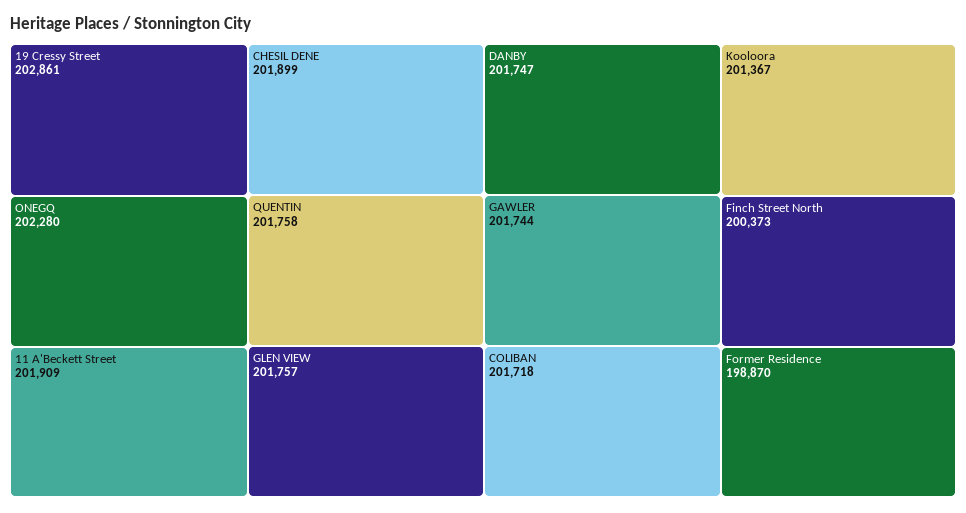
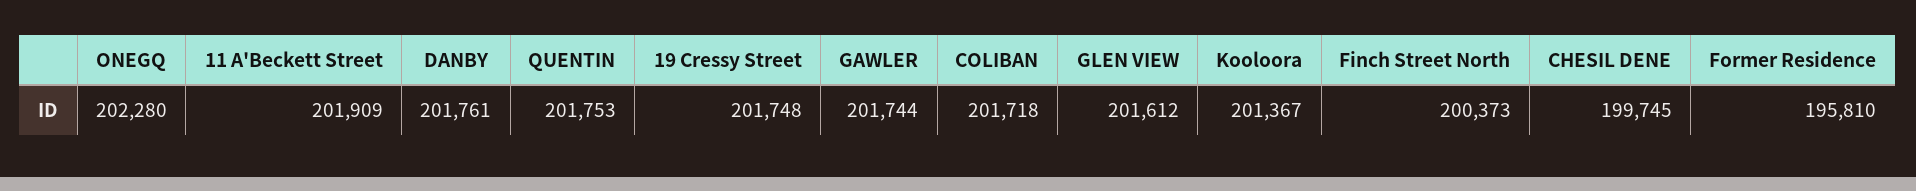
  {
-   "19 Cressy Street": 202861,
+   "19 Cressy Street": 201748,
    "ONEGQ": 202280,
    "11 A'Beckett Street": 201909,
-   "CHESIL DENE": 201899,
+   "CHESIL DENE": 199745,
-   "QUENTIN": 201758,
+   "QUENTIN": 201753,
-   "GLEN VIEW": 201757,
+   "GLEN VIEW": 201612,
-   "DANBY": 201747,
+   "DANBY": 201761,
    "GAWLER": 201744,
    "COLIBAN": 201718,
    "Kooloora": 201367,
    "Finch Street North": 200373,
-   "Former Residence": 198870
+   "Former Residence": 195810
  }

